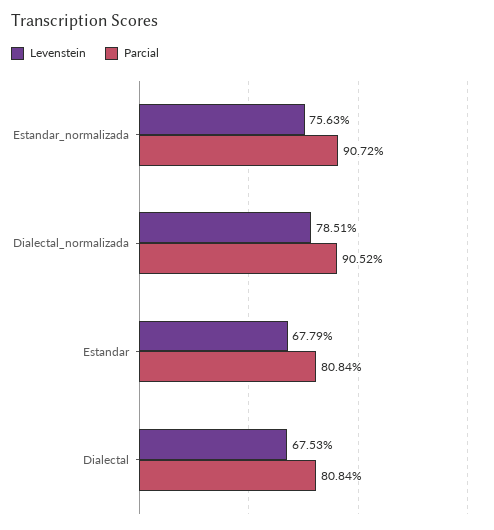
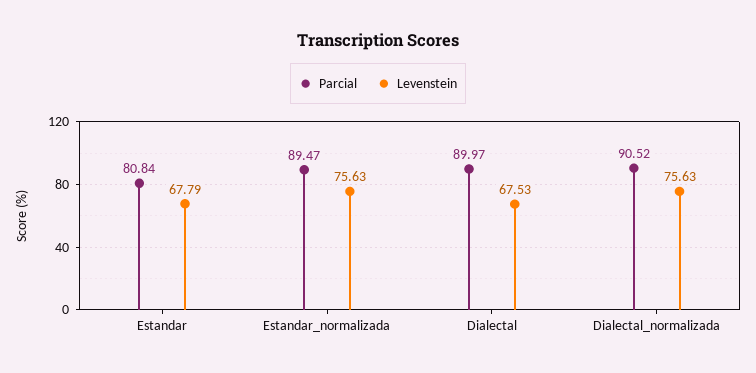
  {
    "Levenstein": {
      "Estandar_normalizada": 75.63,
-     "Dialectal_normalizada": 78.51,
+     "Dialectal_normalizada": 75.63,
      "Estandar": 67.79,
      "Dialectal": 67.53
    },
    "Parcial": {
-     "Estandar_normalizada": 90.72,
+     "Estandar_normalizada": 89.47,
      "Dialectal_normalizada": 90.52,
      "Estandar": 80.84,
-     "Dialectal": 80.84
+     "Dialectal": 89.97
    }
  }

